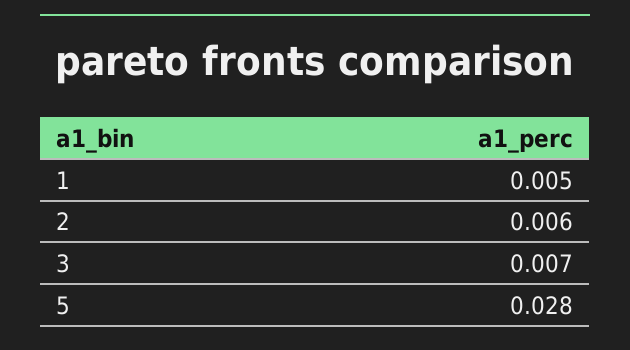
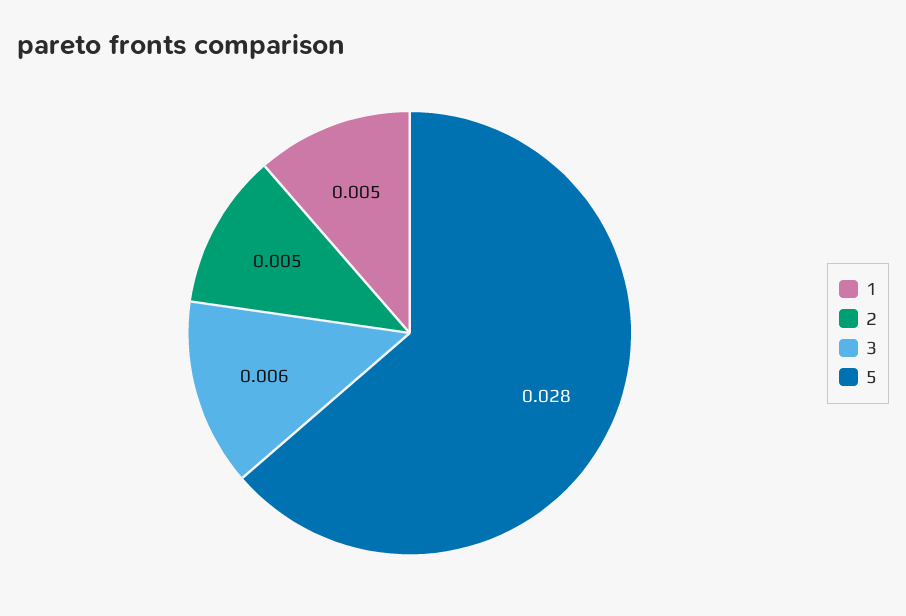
  {
    "1": 0.005,
-   "2": 0.006,
+   "2": 0.005,
-   "3": 0.007,
+   "3": 0.006,
    "5": 0.028
  }

